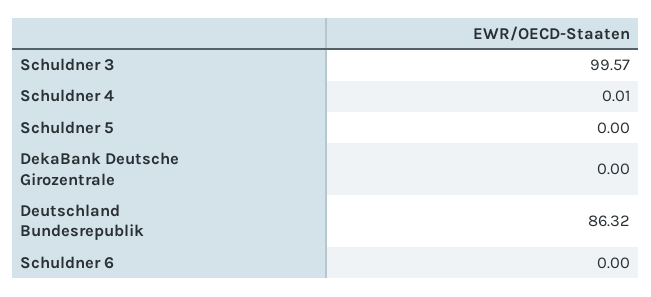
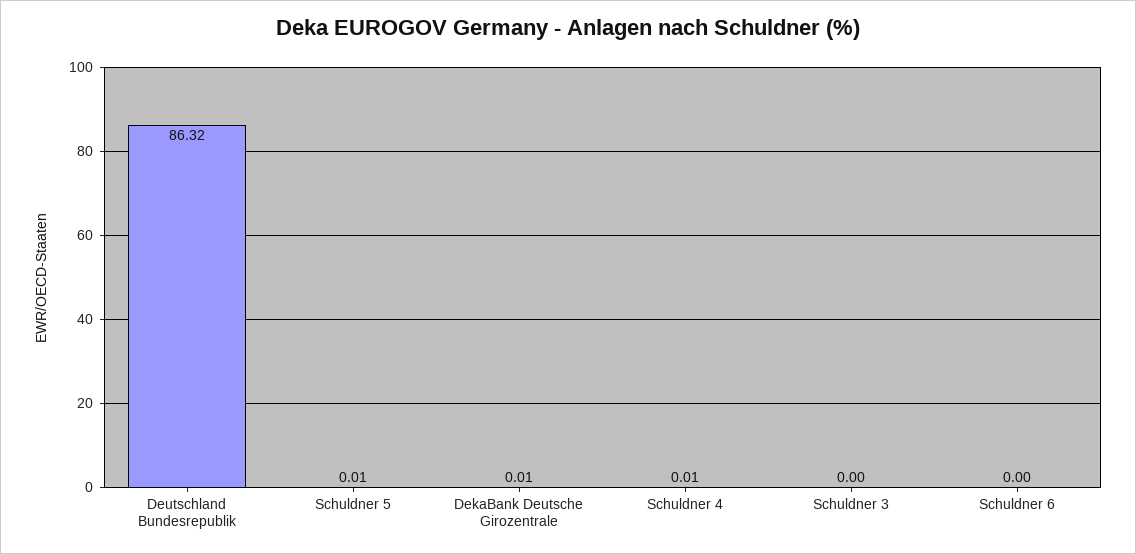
  {
-   "Schuldner 3": 99.57,
+   "Schuldner 3": 0,
    "Schuldner 4": 0.01,
-   "Schuldner 5": 0,
+   "Schuldner 5": 0.01,
-   "DekaBank Deutsche Girozentrale": 0,
+   "DekaBank Deutsche Girozentrale": 0.01,
    "Deutschland Bundesrepublik": 86.32,
    "Schuldner 6": 0
  }

